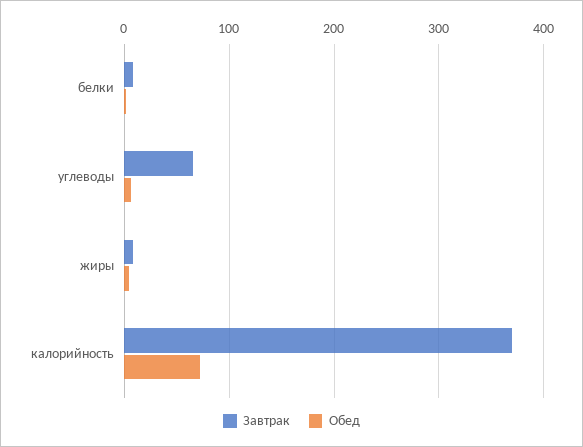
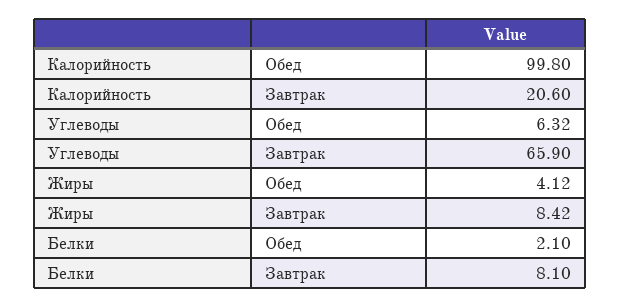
  {
    "Завтрак": {
      "белки": 8.1,
      "углеводы": 65.9,
      "жиры": 8.42,
-     "калорийность": 370
+     "калорийность": 20.6
    },
    "Обед": {
      "белки": 2.1,
      "углеводы": 6.32,
      "жиры": 4.12,
-     "калорийность": 70
+     "калорийность": 99.8
    }
  }

